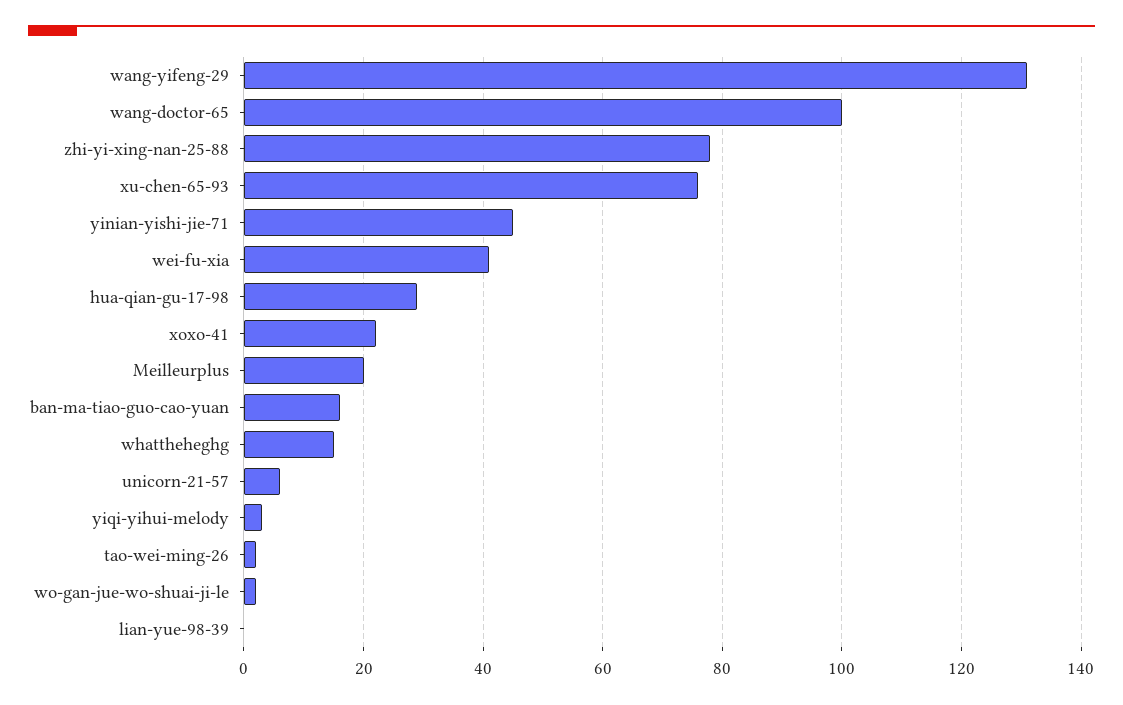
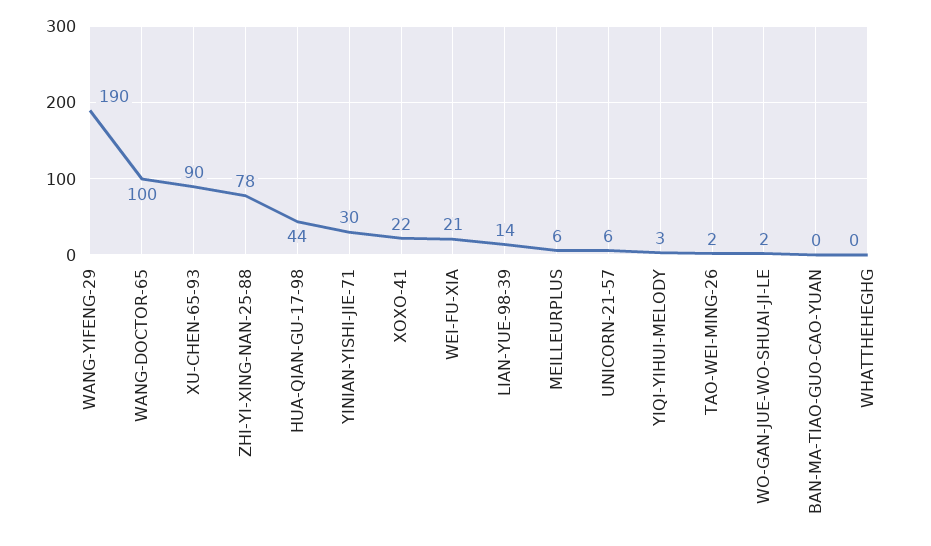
  {
-   "wang-yifeng-29": 130,
+   "wang-yifeng-29": 190,
    "wang-doctor-65": 100,
    "zhi-yi-xing-nan-25-88": 78,
-   "xu-chen-65-93": 75,
+   "xu-chen-65-93": 90,
-   "yinian-yishi-jie-71": 45,
+   "yinian-yishi-jie-71": 30,
-   "wei-fu-xia": 40,
+   "wei-fu-xia": 21,
-   "hua-qian-gu-17-98": 30,
+   "hua-qian-gu-17-98": 44,
    "xoxo-41": 22,
-   "Meilleurplus": 20,
+   "Meilleurplus": 6,
-   "ban-ma-tiao-guo-cao-yuan": 15,
+   "ban-ma-tiao-guo-cao-yuan": 0,
-   "whattheheghg": 15,
+   "whattheheghg": 0,
    "unicorn-21-57": 6,
    "yiqi-yihui-melody": 3,
    "tao-wei-ming-26": 2,
    "wo-gan-jue-wo-shuai-ji-le": 2,
-   "lian-yue-98-39": 0
+   "lian-yue-98-39": 14
  }

